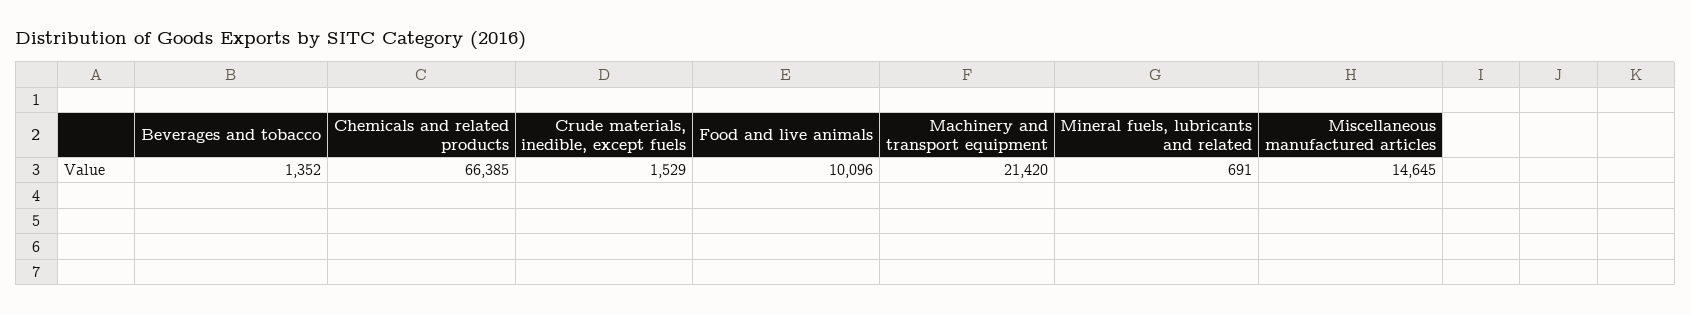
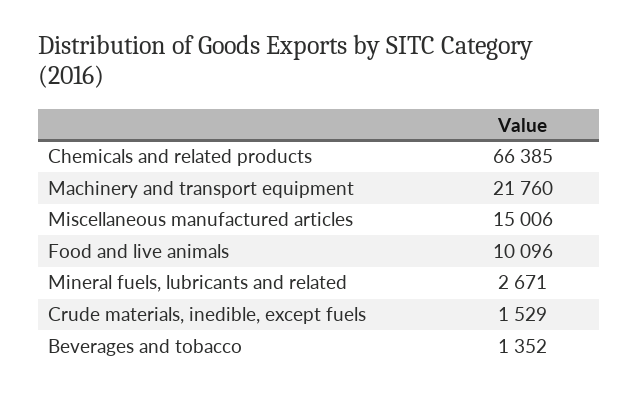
  {
    "Beverages and tobacco": 1352,
    "Chemicals and related products": 66385,
    "Crude materials, inedible, except fuels": 1529,
    "Food and live animals": 10096,
-   "Machinery and transport equipment": 21420,
+   "Machinery and transport equipment": 21760,
-   "Mineral fuels, lubricants and related": 691,
+   "Mineral fuels, lubricants and related": 2671,
-   "Miscellaneous manufactured articles": 14645
+   "Miscellaneous manufactured articles": 15006
  }

